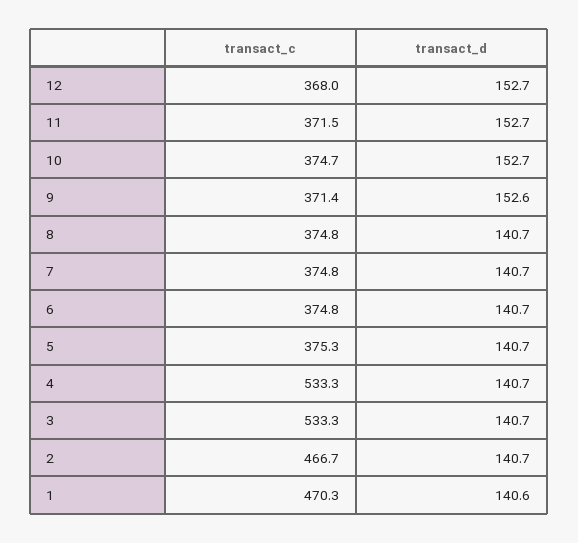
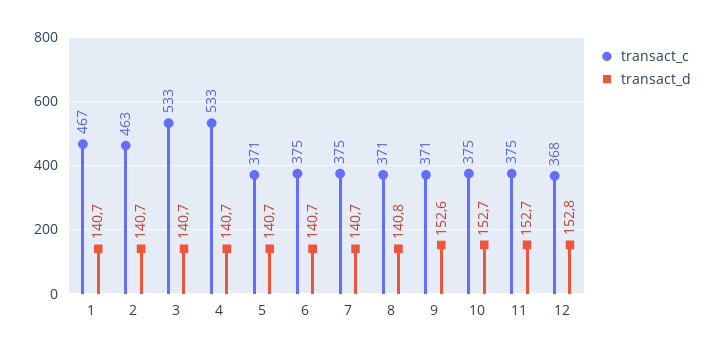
  {
    "transact_c": {
      "12": 368,
-     "11": 371.5,
+     "11": 375,
      "10": 374.7,
      "9": 371.4,
-     "8": 374.8,
+     "8": 371,
      "7": 374.8,
      "6": 374.8,
-     "5": 375.3,
+     "5": 371,
      "4": 533.3,
      "3": 533.3,
-     "2": 466.7,
+     "2": 463,
-     "1": 470.3
+     "1": 467
    },
    "transact_d": {
-     "12": 152.7,
+     "12": 152.8,
      "11": 152.7,
      "10": 152.7,
      "9": 152.6,
-     "8": 140.7,
+     "8": 140.8,
      "7": 140.7,
      "6": 140.7,
      "5": 140.7,
      "4": 140.7,
      "3": 140.7,
      "2": 140.7,
-     "1": 140.6
+     "1": 140.7
    }
  }

